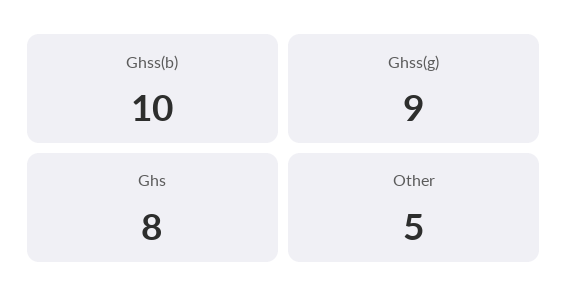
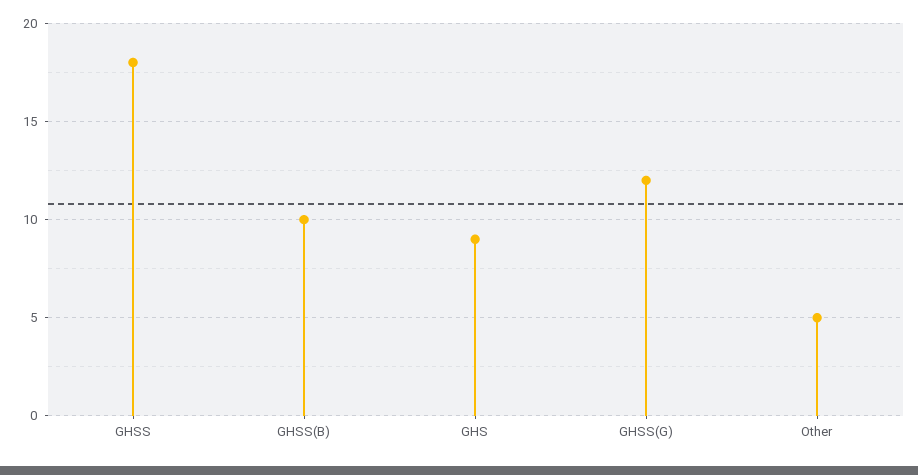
  {
    "Ghss(b)": 10,
-   "Ghss(g)": 9,
+   "Ghss(g)": 12,
-   "Ghs": 8,
+   "Ghs": 9,
-   "Other": 5
+   "Other": 5,
+   "GHSS": 18
  }

